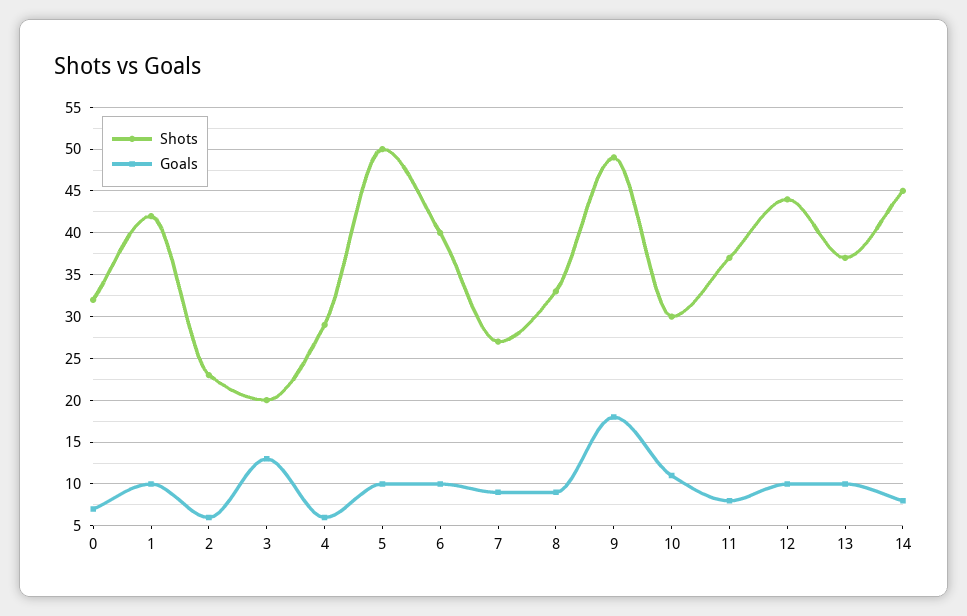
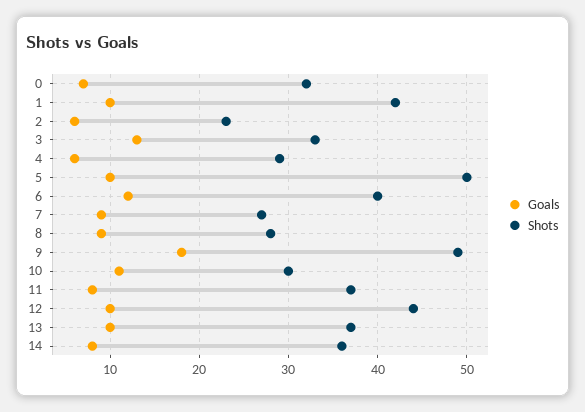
  {
    "Shots": {
      "0": 32,
      "1": 42,
      "2": 23,
-     "3": 20,
+     "3": 33,
      "4": 29,
      "5": 50,
      "6": 40,
      "7": 27,
-     "8": 33,
+     "8": 28,
      "9": 49,
      "10": 30,
      "11": 37,
      "12": 44,
      "13": 37,
-     "14": 45
+     "14": 36
    },
    "Goals": {
      "0": 7,
      "1": 10,
      "2": 6,
      "3": 13,
      "4": 6,
      "5": 10,
-     "6": 10,
+     "6": 12,
      "7": 9,
      "8": 9,
      "9": 18,
      "10": 11,
      "11": 8,
      "12": 10,
      "13": 10,
      "14": 8
    }
  }

